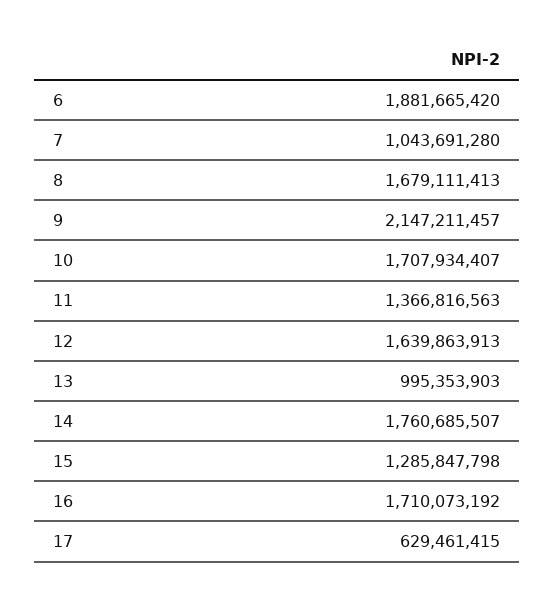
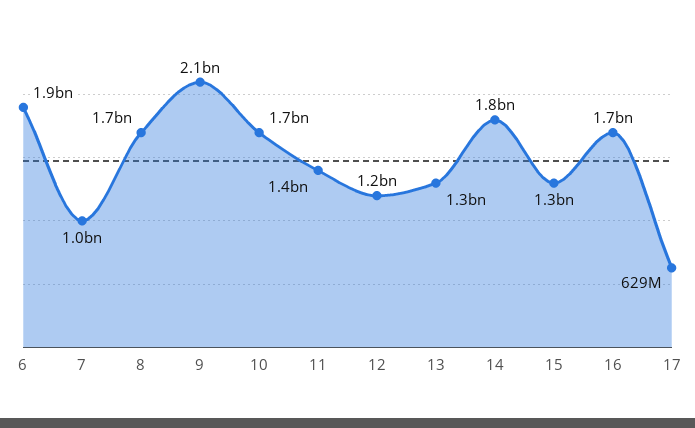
  {
    "6": 1881665420,
    "7": 1043691280,
    "8": 1679111413,
    "9": 2147211457,
    "10": 1707934407,
    "11": 1366816563,
-   "12": 1639863913,
+   "12": 1200000000,
-   "13": 995353903,
+   "13": 1300000000,
    "14": 1760685507,
    "15": 1285847798,
    "16": 1710073192,
    "17": 629461415
  }

